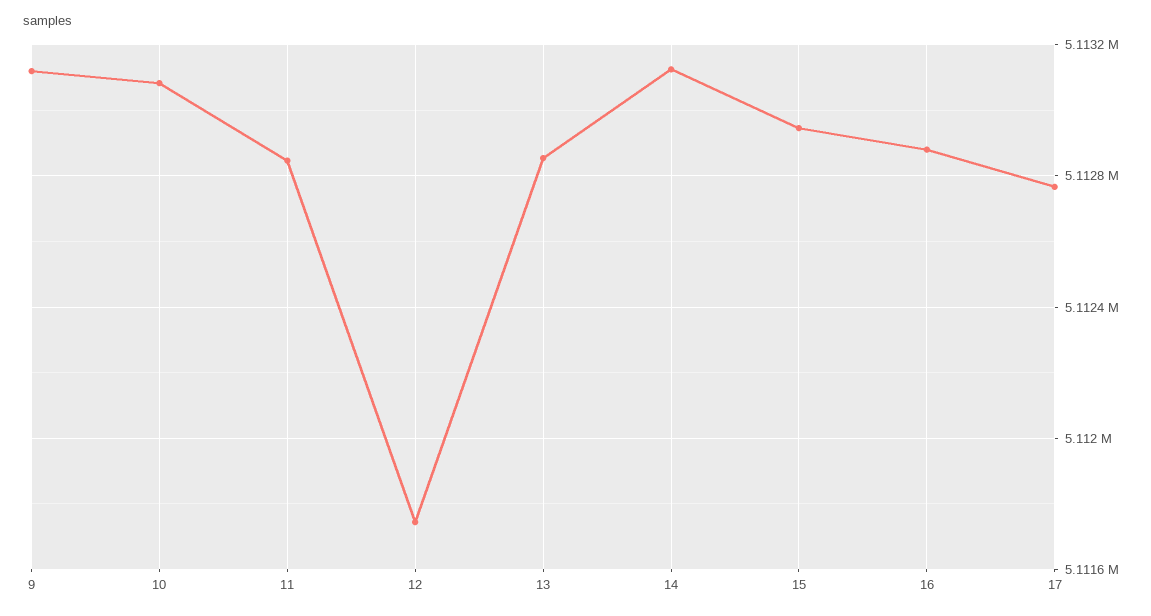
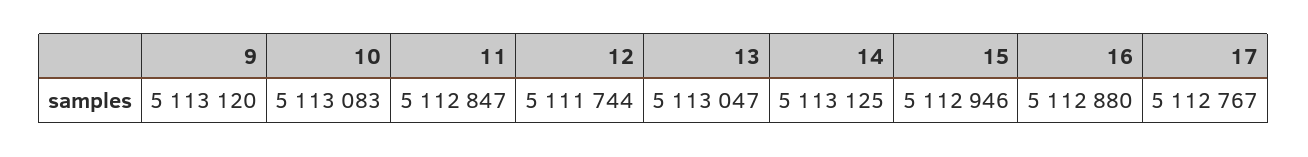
  {
    "9": 5113120,
    "10": 5113083,
    "11": 5112847,
    "12": 5111744,
-   "13": 5112850,
+   "13": 5113047,
    "14": 5113125,
    "15": 5112946,
    "16": 5112880,
    "17": 5112767
  }

